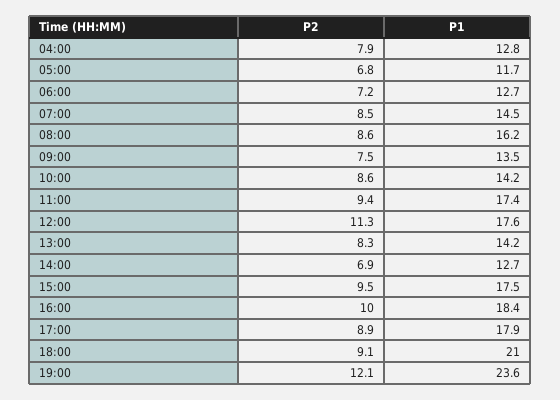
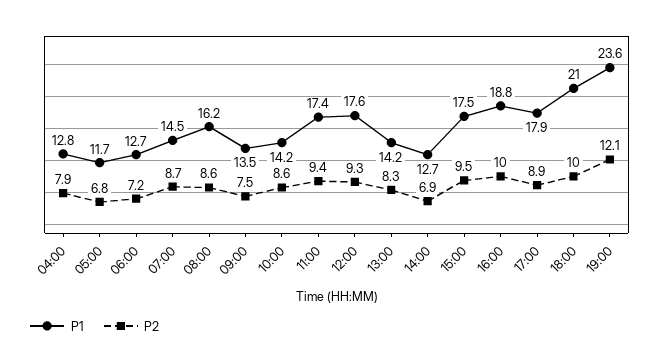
  {
    "P2": {
      "04:00": 7.9,
      "05:00": 6.8,
      "06:00": 7.2,
-     "07:00": 8.5,
+     "07:00": 8.7,
      "08:00": 8.6,
      "09:00": 7.5,
      "10:00": 8.6,
      "11:00": 9.4,
-     "12:00": 11.3,
+     "12:00": 9.3,
      "13:00": 8.3,
      "14:00": 6.9,
      "15:00": 9.5,
      "16:00": 10,
      "17:00": 8.9,
-     "18:00": 9.1,
+     "18:00": 10,
      "19:00": 12.1
    },
    "P1": {
      "04:00": 12.8,
      "05:00": 11.7,
      "06:00": 12.7,
      "07:00": 14.5,
      "08:00": 16.2,
      "09:00": 13.5,
      "10:00": 14.2,
      "11:00": 17.4,
      "12:00": 17.6,
      "13:00": 14.2,
      "14:00": 12.7,
      "15:00": 17.5,
-     "16:00": 18.4,
+     "16:00": 18.8,
      "17:00": 17.9,
      "18:00": 21,
      "19:00": 23.6
    }
  }

